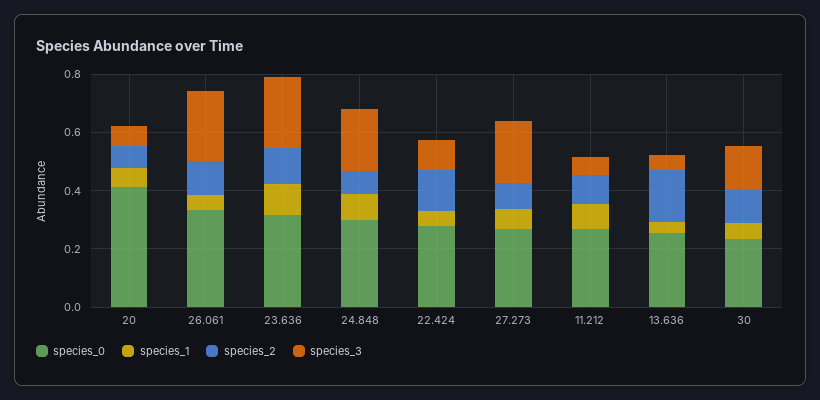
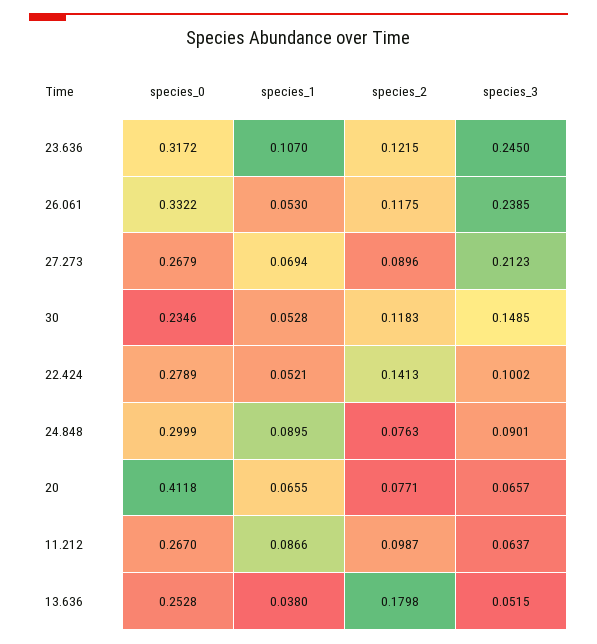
  {
    "species_0": {
      "20": 0.4118,
      "26.061": 0.3322,
      "23.636": 0.3172,
      "24.848": 0.2999,
      "22.424": 0.2789,
      "27.273": 0.2679,
      "11.212": 0.267,
      "13.636": 0.2528,
      "30": 0.2346
    },
    "species_1": {
      "20": 0.0655,
      "26.061": 0.053,
      "23.636": 0.107,
      "24.848": 0.0895,
      "22.424": 0.0521,
      "27.273": 0.0694,
      "11.212": 0.0866,
      "13.636": 0.038,
      "30": 0.0528
    },
    "species_2": {
      "20": 0.0771,
      "26.061": 0.1175,
      "23.636": 0.1215,
      "24.848": 0.0763,
      "22.424": 0.1413,
      "27.273": 0.0896,
      "11.212": 0.0987,
      "13.636": 0.1798,
      "30": 0.1183
    },
    "species_3": {
      "20": 0.0657,
      "26.061": 0.2385,
      "23.636": 0.245,
-     "24.848": 0.2,
+     "24.848": 0.0901,
      "22.424": 0.1002,
      "27.273": 0.2123,
      "11.212": 0.0637,
      "13.636": 0.0515,
      "30": 0.1485
    }
  }

